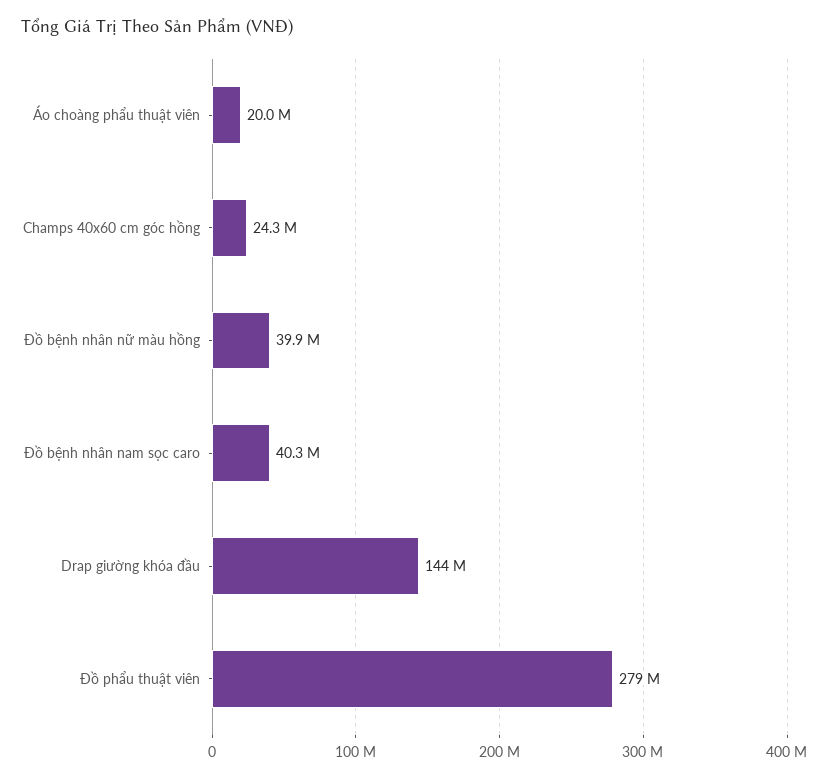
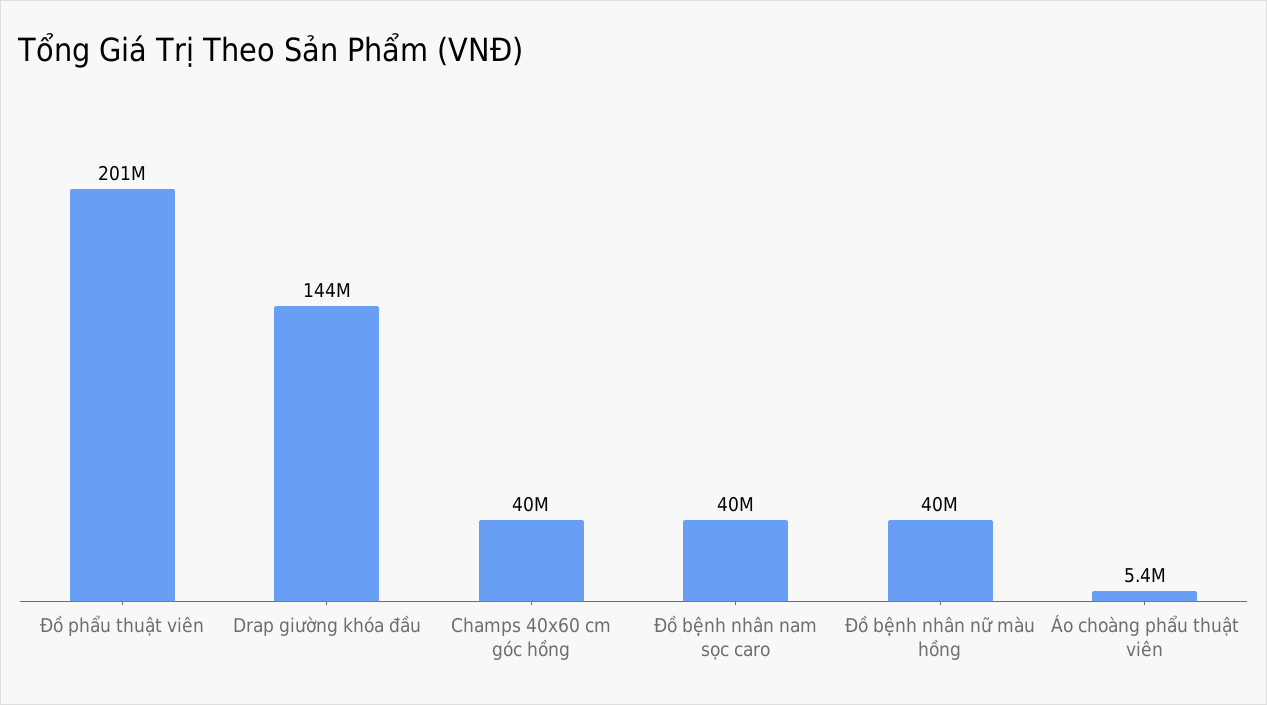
  {
-   "Áo choàng phẩu thuật viên": 20000000,
+   "Áo choàng phẩu thuật viên": 5400000,
-   "Champs 40x60 cm góc hồng": 24300000,
+   "Champs 40x60 cm góc hồng": 40000000,
    "Đồ bệnh nhân nữ màu hồng": 39900000,
    "Đồ bệnh nhân nam sọc caro": 40300000,
    "Drap giường khóa đầu": 144000000,
-   "Đồ phẩu thuật viên": 279000000
+   "Đồ phẩu thuật viên": 201000000
  }

